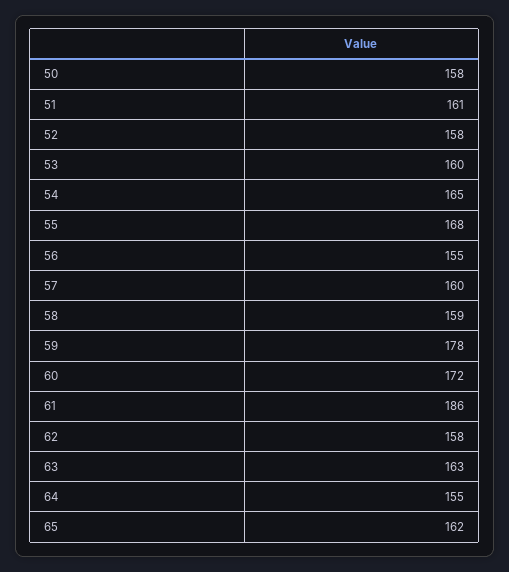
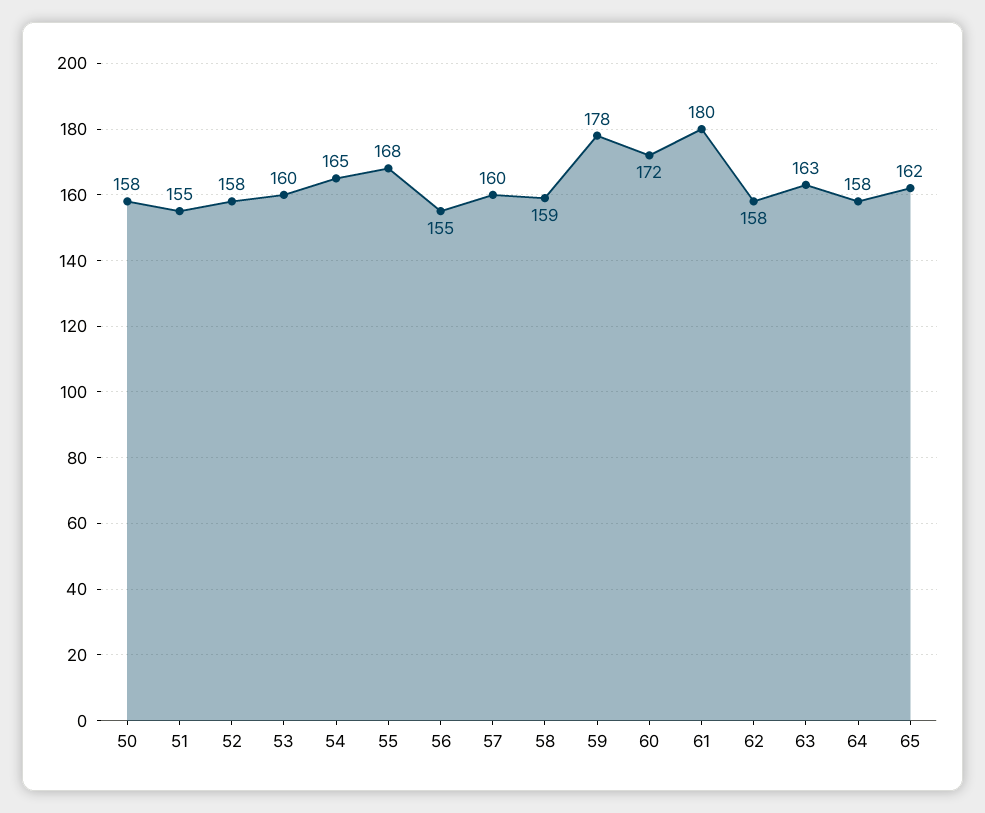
  {
    "50": 158,
-   "51": 161,
+   "51": 155,
    "52": 158,
    "53": 160,
    "54": 165,
    "55": 168,
    "56": 155,
    "57": 160,
    "58": 159,
    "59": 178,
    "60": 172,
-   "61": 186,
+   "61": 180,
    "62": 158,
    "63": 163,
-   "64": 155,
+   "64": 158,
    "65": 162
  }

